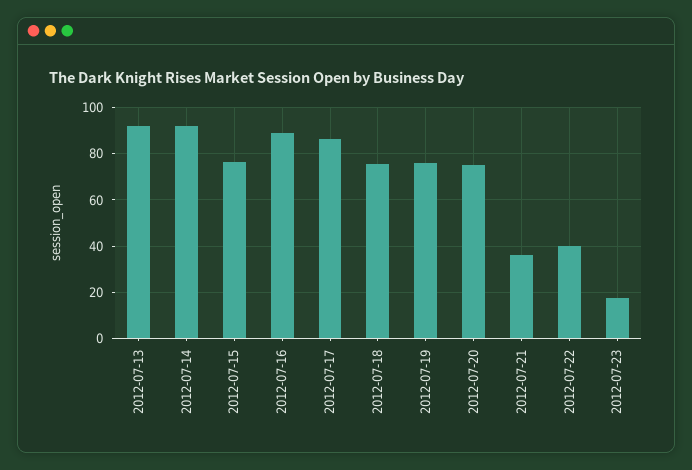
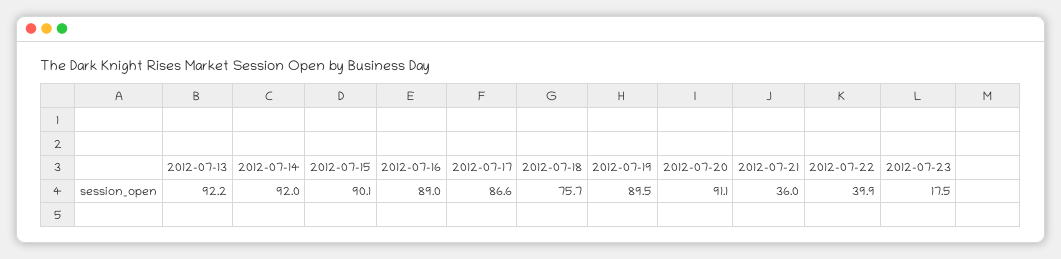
  {
    "2012-07-13": 92.2,
    "2012-07-14": 92,
-   "2012-07-15": 75,
+   "2012-07-15": 90.1,
    "2012-07-16": 89,
    "2012-07-17": 86.6,
    "2012-07-18": 75.7,
-   "2012-07-19": 75,
+   "2012-07-19": 89.5,
-   "2012-07-20": 75,
+   "2012-07-20": 91.1,
    "2012-07-21": 36,
    "2012-07-22": 39.9,
    "2012-07-23": 17.5
  }

